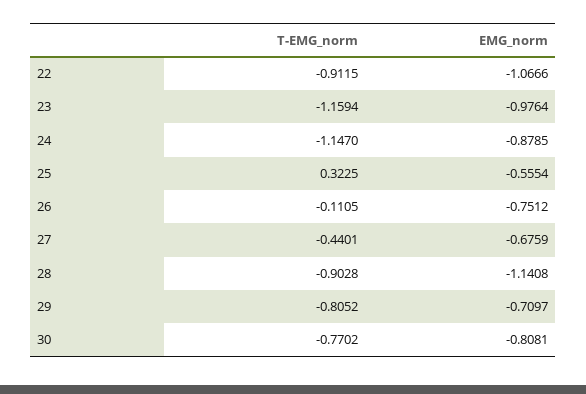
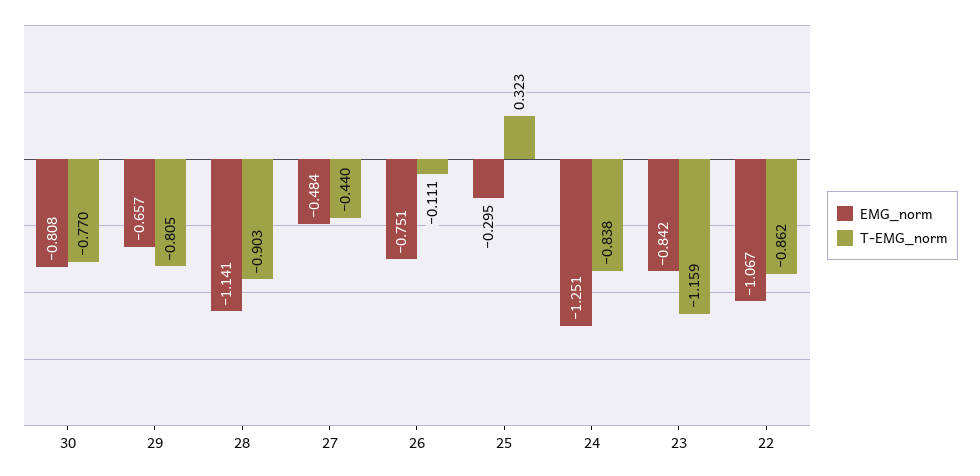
  {
    "T-EMG_norm": {
-     "22": -0.9115,
+     "22": -0.862,
      "23": -1.1594,
-     "24": -1.147,
+     "24": -0.838,
      "25": 0.3225,
      "26": -0.1105,
      "27": -0.4401,
      "28": -0.9028,
      "29": -0.8052,
      "30": -0.7702
    },
    "EMG_norm": {
      "22": -1.0666,
-     "23": -0.9764,
+     "23": -0.842,
-     "24": -0.8785,
+     "24": -1.251,
-     "25": -0.5554,
+     "25": -0.295,
      "26": -0.7512,
-     "27": -0.6759,
+     "27": -0.484,
      "28": -1.1408,
-     "29": -0.7097,
+     "29": -0.657,
      "30": -0.8081
    }
  }

